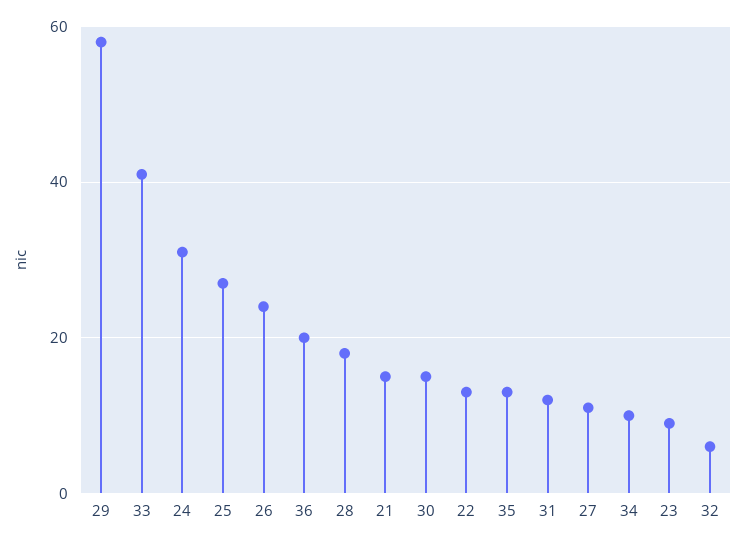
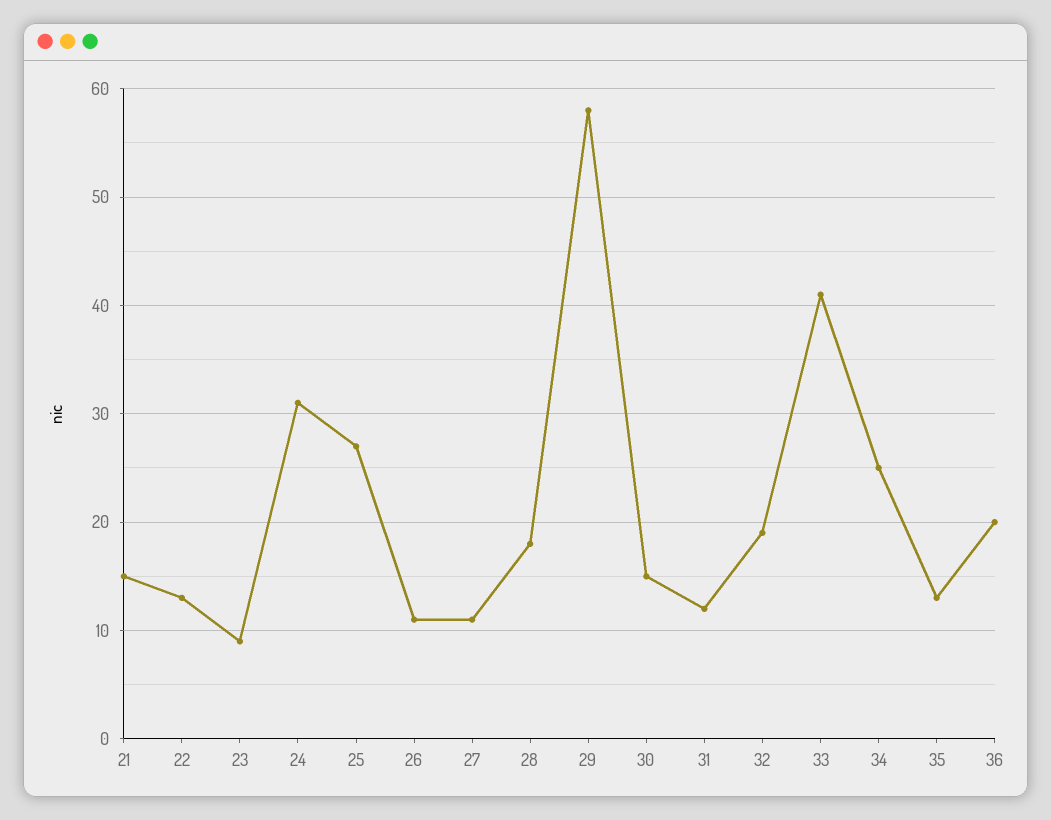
  {
    "29": 58,
    "33": 41,
    "24": 31,
    "25": 27,
-   "26": 25,
+   "26": 11,
    "36": 20,
    "28": 18,
    "21": 15,
    "30": 15,
    "22": 13,
    "35": 13,
    "31": 12,
    "27": 11,
-   "34": 10,
+   "34": 25,
    "23": 9,
-   "32": 5
+   "32": 19
  }

